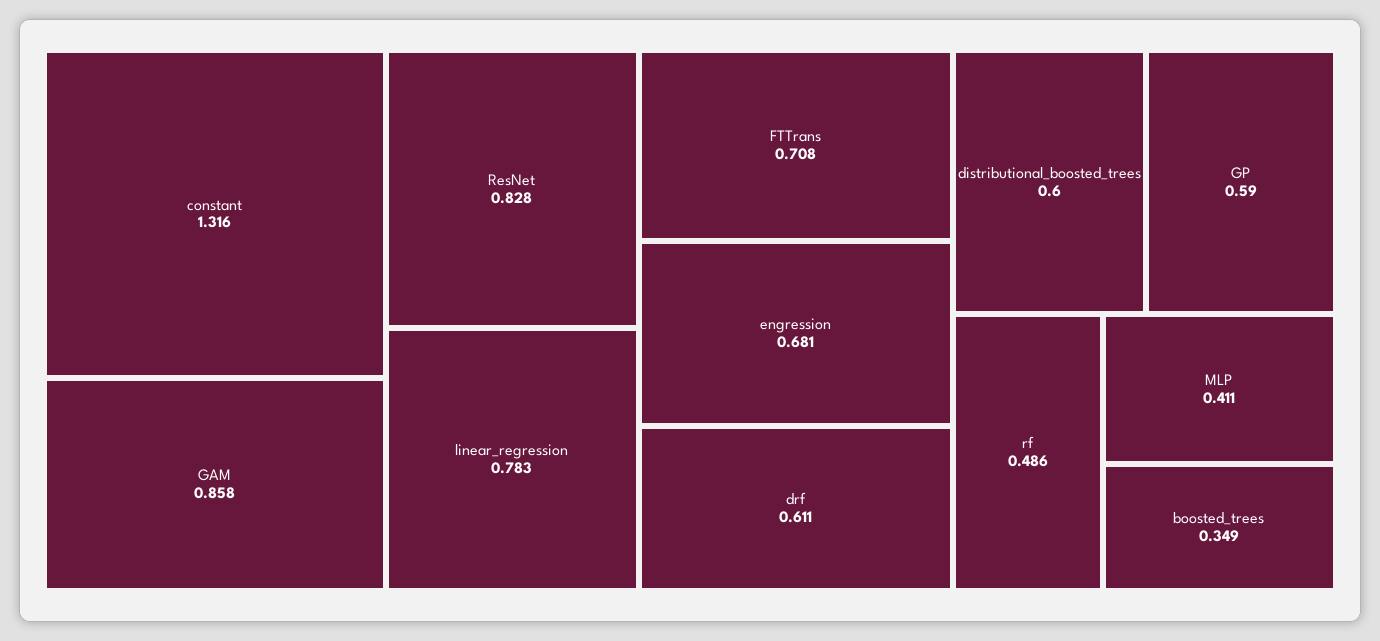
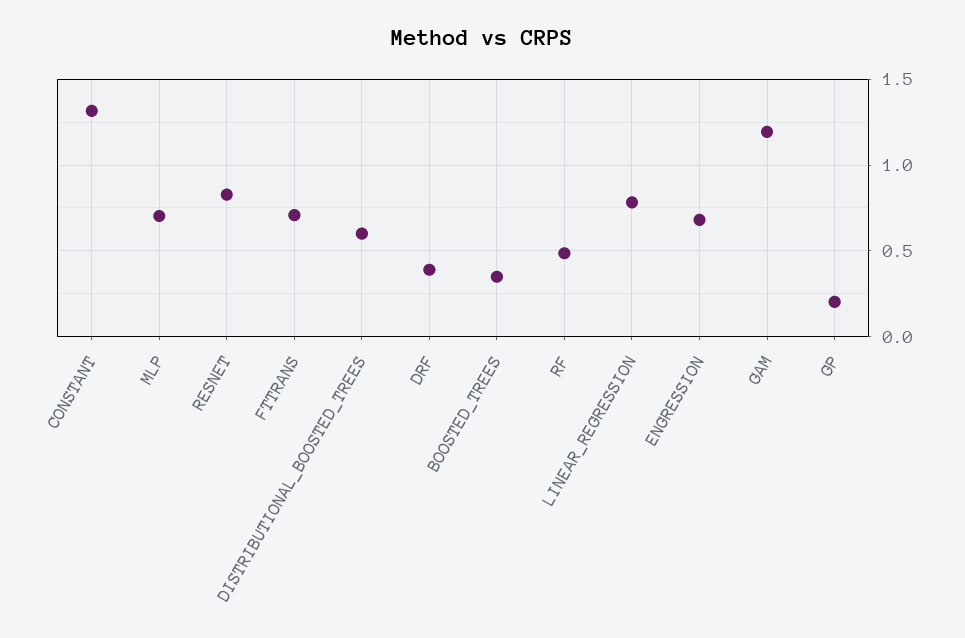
  {
    "constant": 1.316,
-   "GAM": 0.858,
+   "GAM": 1.2,
    "ResNet": 0.828,
    "linear_regression": 0.783,
    "FTTrans": 0.708,
    "engression": 0.681,
-   "drf": 0.611,
+   "drf": 0.4,
    "distributional_boosted_trees": 0.6,
-   "GP": 0.59,
+   "GP": 0.2,
    "rf": 0.486,
-   "MLP": 0.411,
+   "MLP": 0.7,
    "boosted_trees": 0.349
  }

